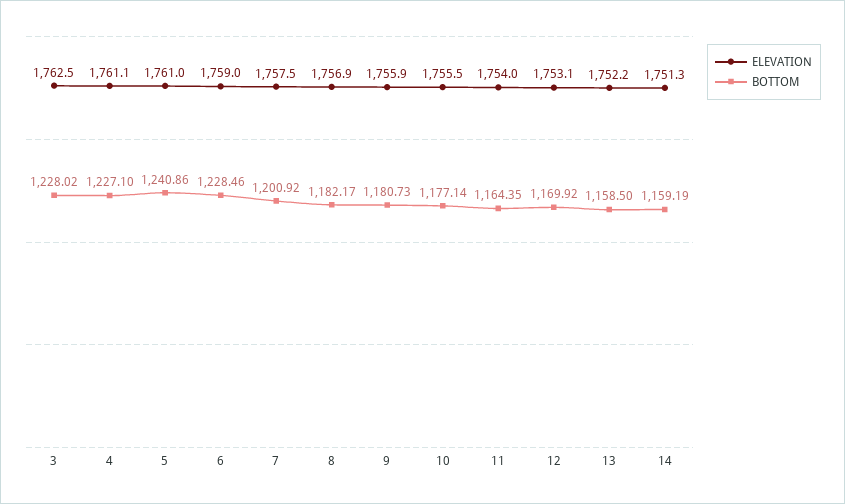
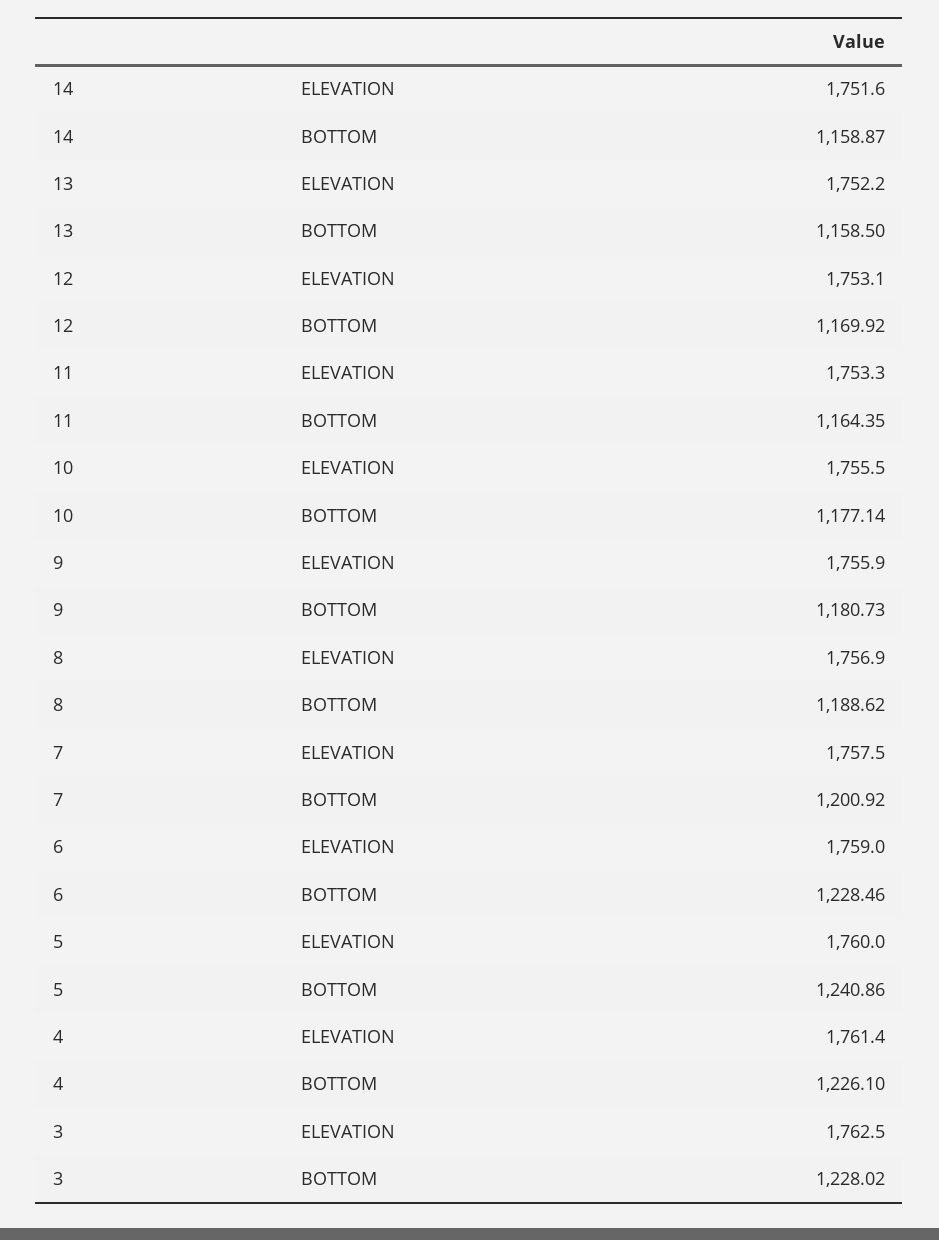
  {
    "ELEVATION": {
      "3": 1762.5,
-     "4": 1761.1,
+     "4": 1761.4,
-     "5": 1761,
+     "5": 1760,
      "6": 1759,
      "7": 1757.5,
      "8": 1756.9,
      "9": 1755.9,
      "10": 1755.5,
-     "11": 1754,
+     "11": 1753.3,
      "12": 1753.1,
      "13": 1752.2,
-     "14": 1751.3
+     "14": 1751.6
    },
    "BOTTOM": {
      "3": 1228.02,
-     "4": 1227.1,
+     "4": 1226.1,
      "5": 1240.86,
      "6": 1228.46,
      "7": 1200.92,
-     "8": 1182.17,
+     "8": 1188.62,
      "9": 1180.73,
      "10": 1177.14,
      "11": 1164.35,
      "12": 1169.92,
      "13": 1158.5,
-     "14": 1159.19
+     "14": 1158.87
    }
  }

